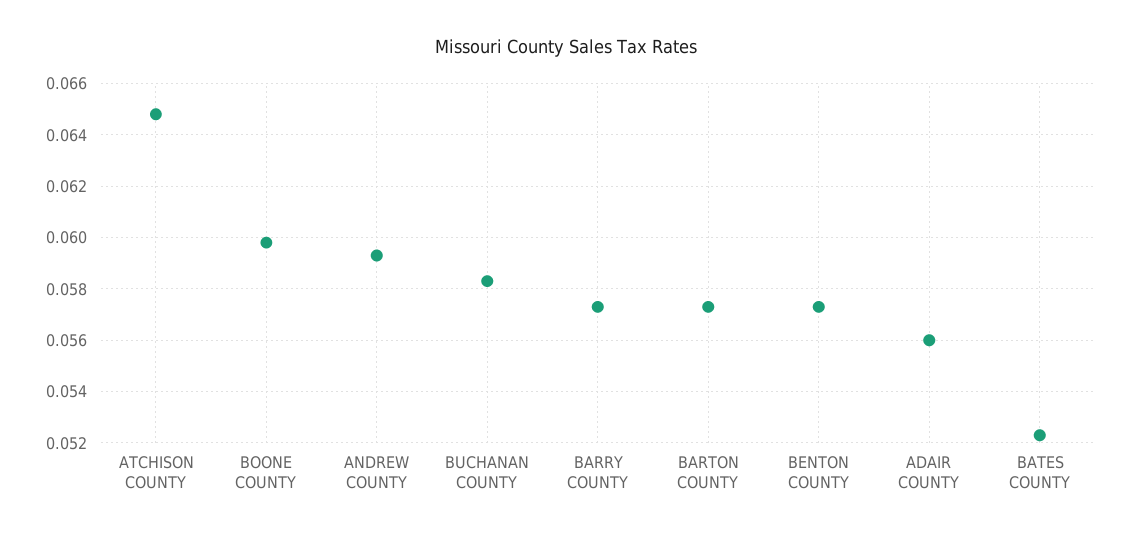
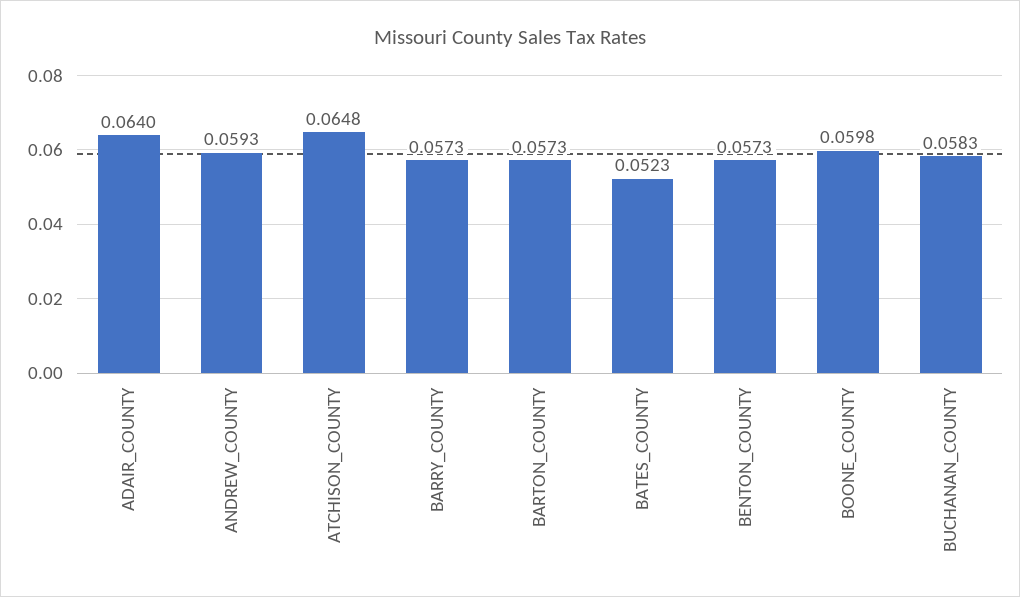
  {
    "ATCHISON COUNTY": 0.0648,
    "BOONE COUNTY": 0.0598,
    "ANDREW COUNTY": 0.0593,
    "BUCHANAN COUNTY": 0.0583,
    "BARRY COUNTY": 0.0573,
    "BARTON COUNTY": 0.0573,
    "BENTON COUNTY": 0.0573,
-   "ADAIR COUNTY": 0.056,
+   "ADAIR COUNTY": 0.064,
    "BATES COUNTY": 0.0523
  }

